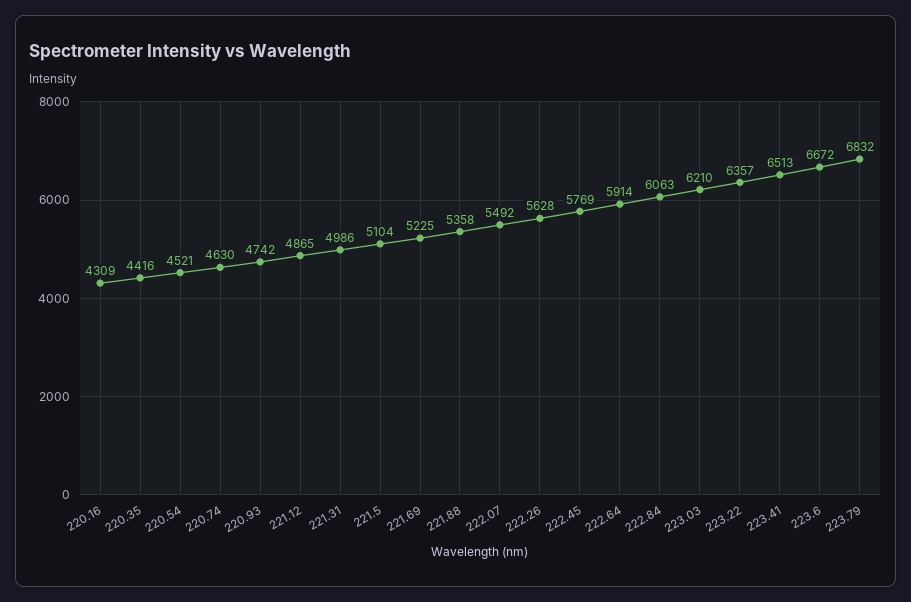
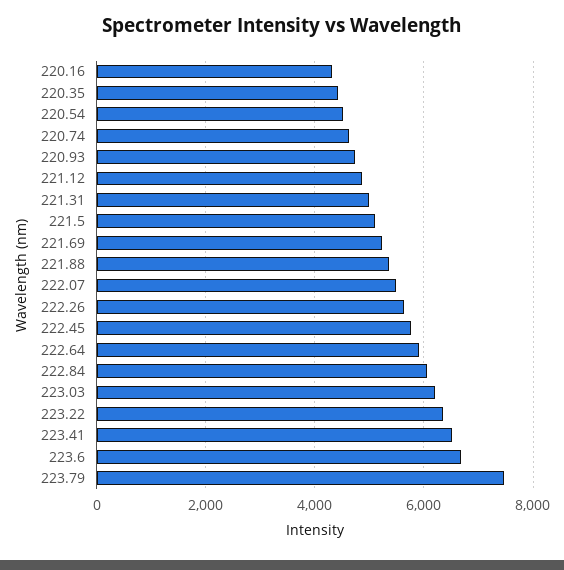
  {
    "220.16": 4309,
    "220.35": 4416,
    "220.54": 4521,
    "220.74": 4630,
    "220.93": 4742,
    "221.12": 4865,
    "221.31": 4986,
    "221.5": 5104,
    "221.69": 5225,
    "221.88": 5358,
    "222.07": 5492,
    "222.26": 5628,
    "222.45": 5769,
    "222.64": 5914,
    "222.84": 6063,
    "223.03": 6210,
    "223.22": 6357,
    "223.41": 6513,
    "223.6": 6672,
-   "223.79": 6832
+   "223.79": 7400
  }

